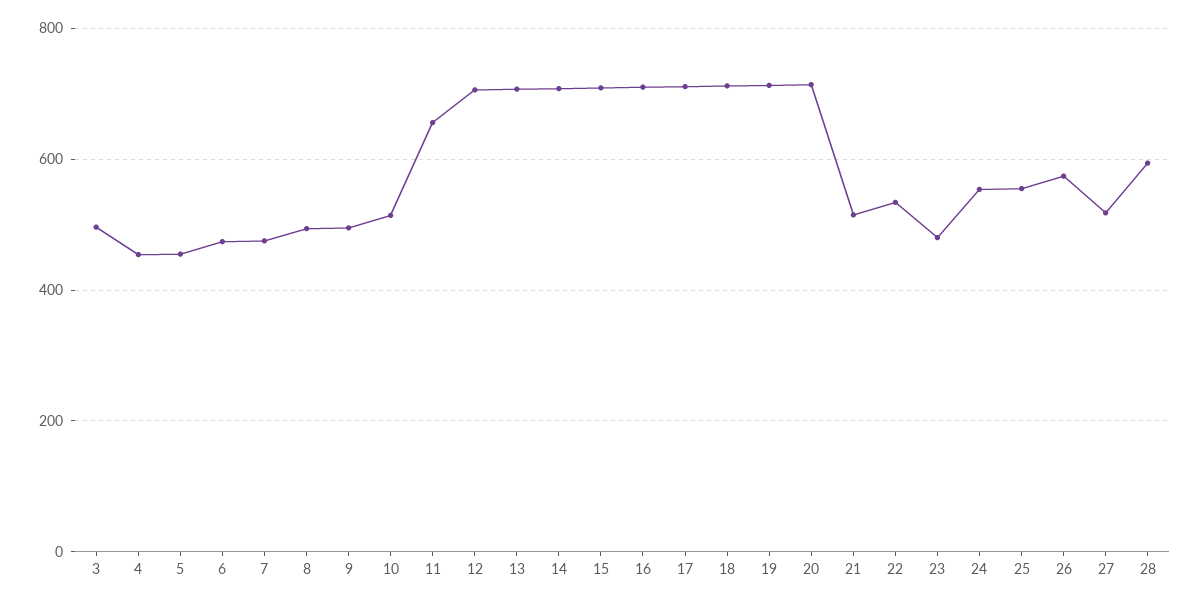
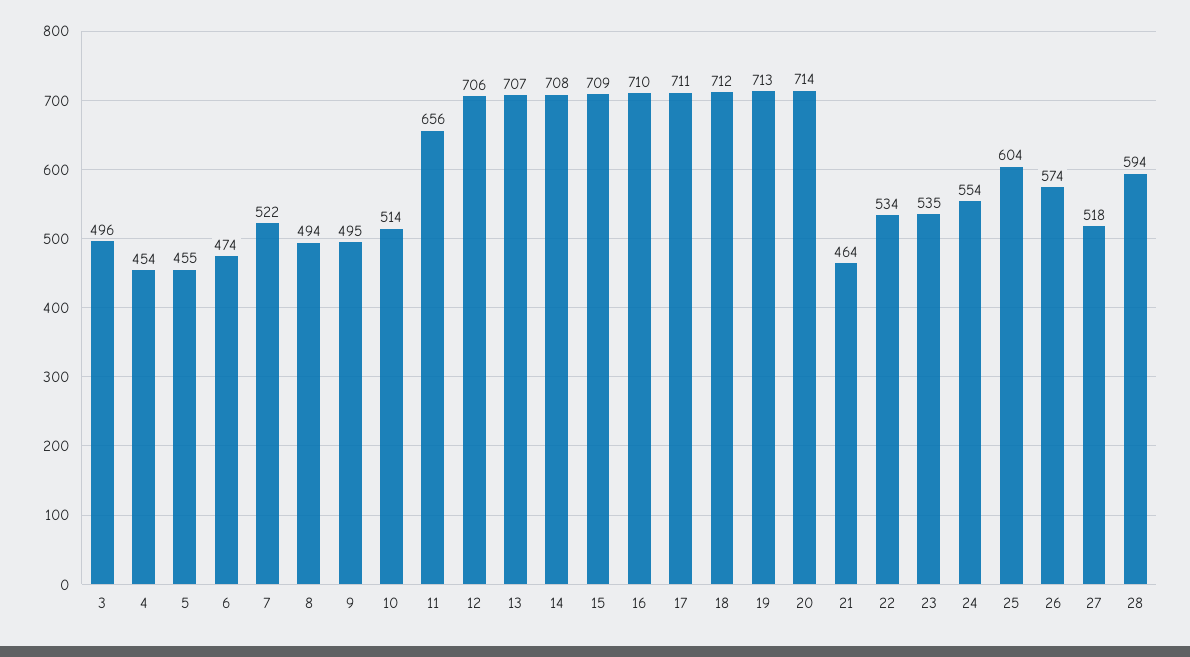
  {
    "3": 496,
    "4": 454,
    "5": 455,
    "6": 474,
-   "7": 480,
+   "7": 522,
    "8": 494,
    "9": 495,
    "10": 514,
    "11": 656,
    "12": 706,
    "13": 707,
    "14": 708,
    "15": 709,
    "16": 710,
    "17": 711,
    "18": 712,
    "19": 713,
    "20": 714,
-   "21": 520,
+   "21": 464,
    "22": 534,
-   "23": 480,
+   "23": 535,
    "24": 554,
-   "25": 560,
+   "25": 604,
    "26": 574,
    "27": 518,
    "28": 594
  }

